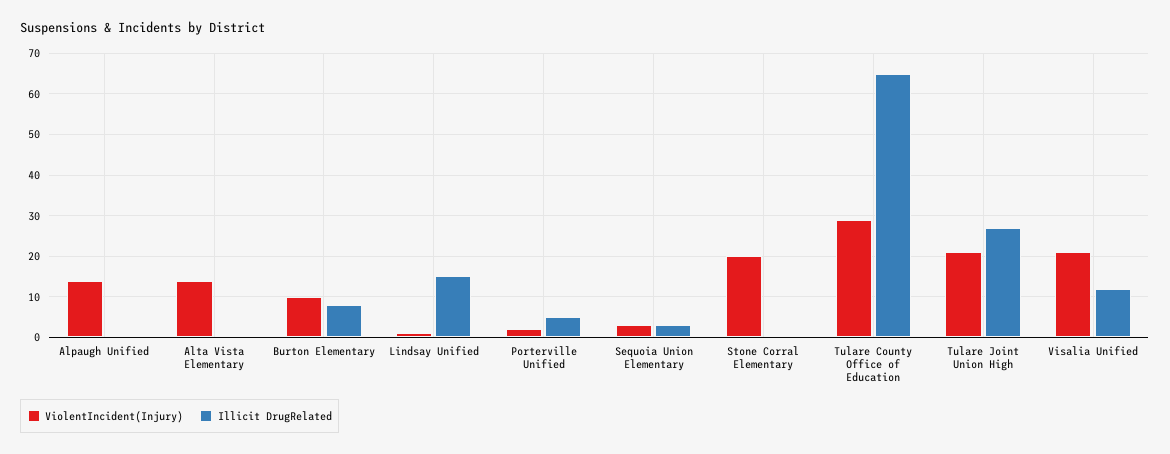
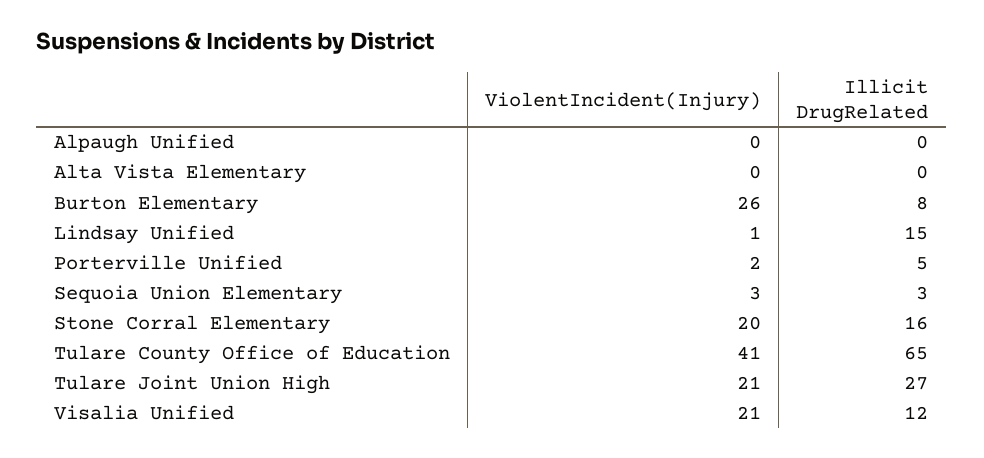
  {
    "ViolentIncident(Injury)": {
-     "Alpaugh Unified": 15,
+     "Alpaugh Unified": 0,
-     "Alta Vista Elementary": 15,
+     "Alta Vista Elementary": 0,
-     "Burton Elementary": 10,
+     "Burton Elementary": 26,
      "Lindsay Unified": 1,
      "Porterville Unified": 2,
      "Sequoia Union Elementary": 3,
      "Stone Corral Elementary": 20,
-     "Tulare County Office of Education": 30,
+     "Tulare County Office of Education": 41,
      "Tulare Joint Union High": 21,
      "Visalia Unified": 21
    },
    "Illicit DrugRelated": {
      "Alpaugh Unified": 0,
      "Alta Vista Elementary": 0,
      "Burton Elementary": 8,
      "Lindsay Unified": 15,
      "Porterville Unified": 5,
      "Sequoia Union Elementary": 3,
-     "Stone Corral Elementary": 0,
+     "Stone Corral Elementary": 16,
      "Tulare County Office of Education": 65,
      "Tulare Joint Union High": 27,
      "Visalia Unified": 12
    }
  }

